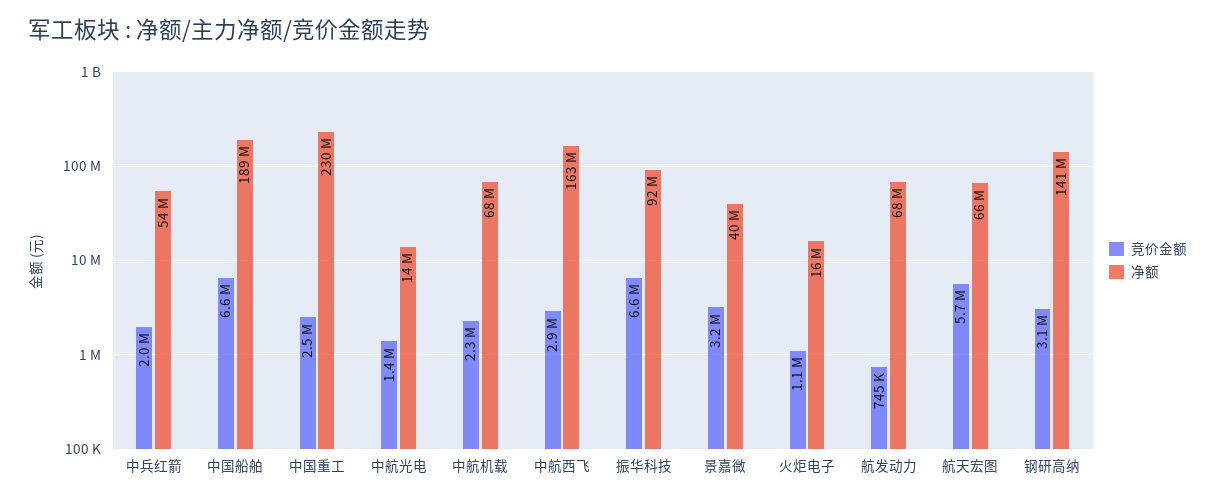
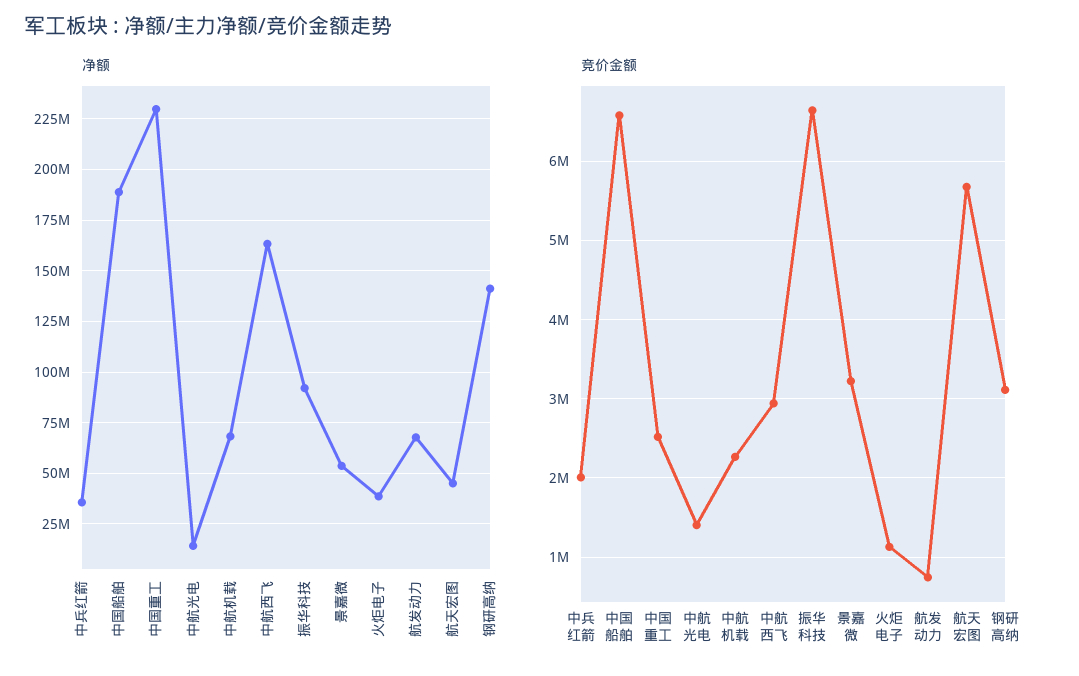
  {
    "竞价金额": {
      "中兵红箭": 2000000,
      "中国船舶": 6600000,
      "中国重工": 2500000,
      "中航光电": 1400000,
      "中航机载": 2300000,
      "中航西飞": 2900000,
      "振华科技": 6600000,
      "景嘉微": 3200000,
      "火炬电子": 1100000,
      "航发动力": 745000,
      "航天宏图": 5700000,
      "钢研高纳": 3100000
    },
    "净额": {
-     "中兵红箭": 54000000,
+     "中兵红箭": 35000000,
      "中国船舶": 189000000,
      "中国重工": 230000000,
      "中航光电": 14000000,
      "中航机载": 68000000,
      "中航西飞": 163000000,
      "振华科技": 92000000,
-     "景嘉微": 40000000,
+     "景嘉微": 55000000,
-     "火炬电子": 16000000,
+     "火炬电子": 40000000,
      "航发动力": 68000000,
-     "航天宏图": 66000000,
+     "航天宏图": 45000000,
      "钢研高纳": 141000000
    }
  }

